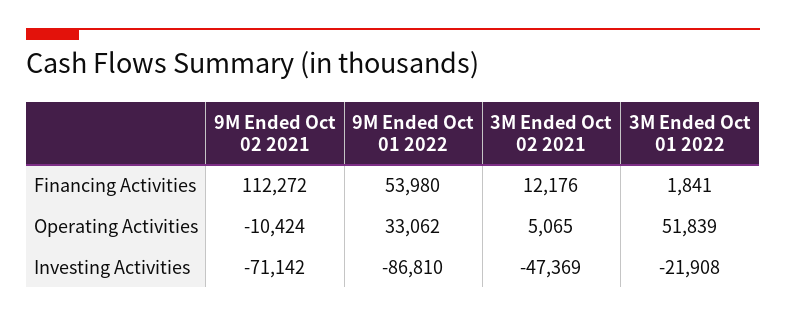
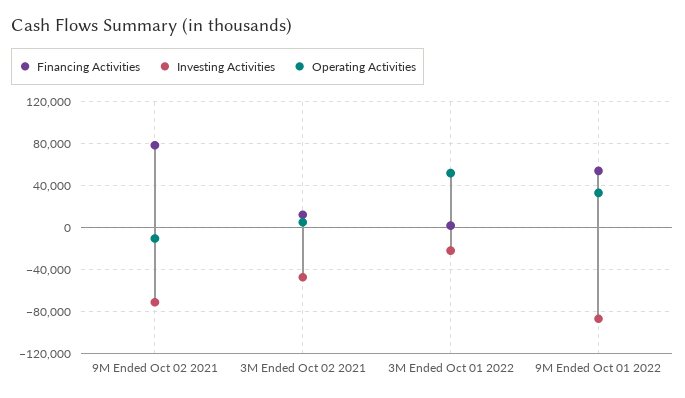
  {
    "Financing Activities": {
-     "9M Ended Oct 02 2021": 112272,
+     "9M Ended Oct 02 2021": 80000,
      "9M Ended Oct 01 2022": 53980,
      "3M Ended Oct 02 2021": 12176,
      "3M Ended Oct 01 2022": 1841
    },
    "Operating Activities": {
      "9M Ended Oct 02 2021": -10424,
      "9M Ended Oct 01 2022": 33062,
      "3M Ended Oct 02 2021": 5065,
      "3M Ended Oct 01 2022": 51839
    },
    "Investing Activities": {
      "9M Ended Oct 02 2021": -71142,
      "9M Ended Oct 01 2022": -86810,
      "3M Ended Oct 02 2021": -47369,
      "3M Ended Oct 01 2022": -21908
    }
  }

